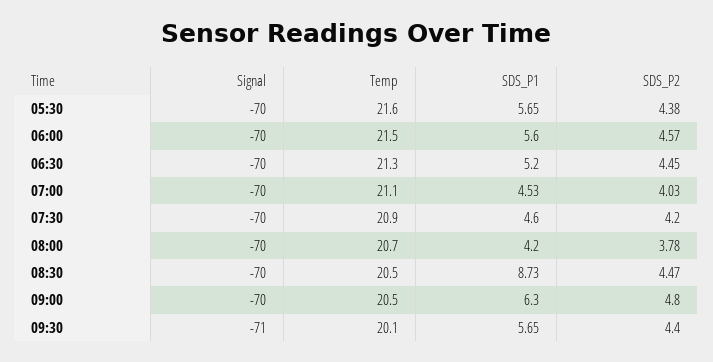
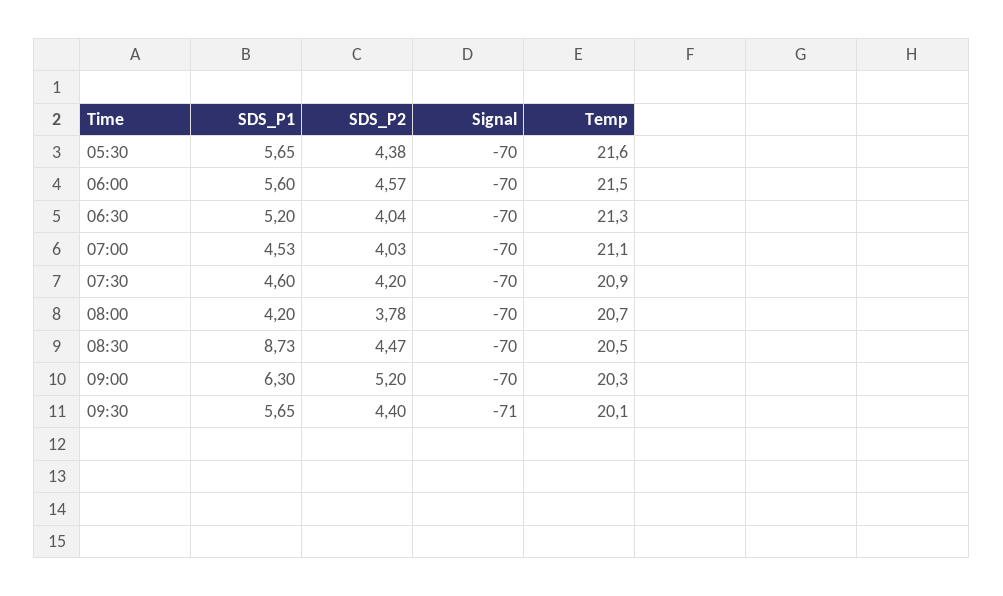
  {
    "Signal": {
      "05:30": -70,
      "06:00": -70,
      "06:30": -70,
      "07:00": -70,
      "07:30": -70,
      "08:00": -70,
      "08:30": -70,
      "09:00": -70,
      "09:30": -71
    },
    "Temp": {
      "05:30": 21.6,
      "06:00": 21.5,
      "06:30": 21.3,
      "07:00": 21.1,
      "07:30": 20.9,
      "08:00": 20.7,
      "08:30": 20.5,
-     "09:00": 20.5,
+     "09:00": 20.3,
      "09:30": 20.1
    },
    "SDS_P1": {
      "05:30": 5.65,
      "06:00": 5.6,
      "06:30": 5.2,
      "07:00": 4.53,
      "07:30": 4.6,
      "08:00": 4.2,
      "08:30": 8.73,
      "09:00": 6.3,
      "09:30": 5.65
    },
    "SDS_P2": {
      "05:30": 4.38,
      "06:00": 4.57,
-     "06:30": 4.45,
+     "06:30": 4.04,
      "07:00": 4.03,
      "07:30": 4.2,
      "08:00": 3.78,
      "08:30": 4.47,
-     "09:00": 4.8,
+     "09:00": 5.2,
      "09:30": 4.4
    }
  }

